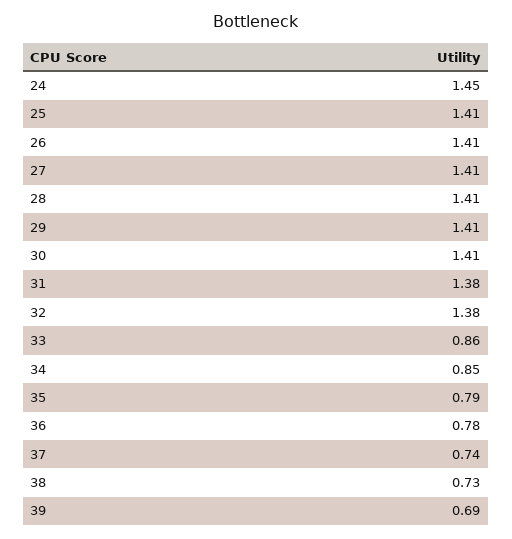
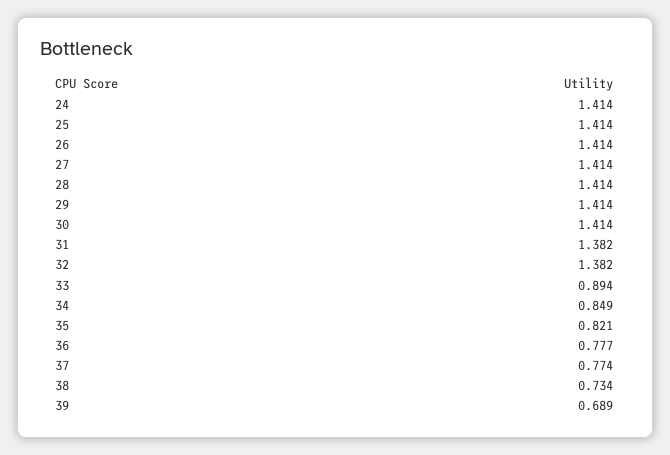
  {
-   "24": 1.45,
+   "24": 1.414,
    "25": 1.414,
    "26": 1.414,
    "27": 1.414,
    "28": 1.414,
    "29": 1.414,
    "30": 1.414,
    "31": 1.382,
    "32": 1.382,
-   "33": 0.86,
+   "33": 0.894,
    "34": 0.849,
-   "35": 0.79,
+   "35": 0.821,
    "36": 0.777,
-   "37": 0.74,
+   "37": 0.774,
    "38": 0.734,
    "39": 0.689
  }

